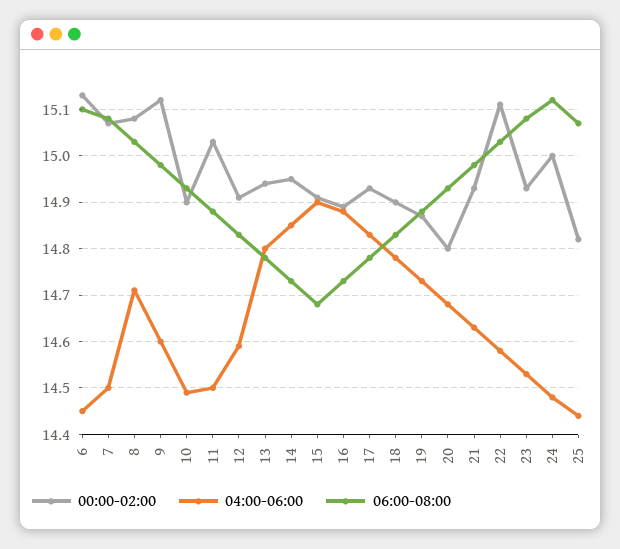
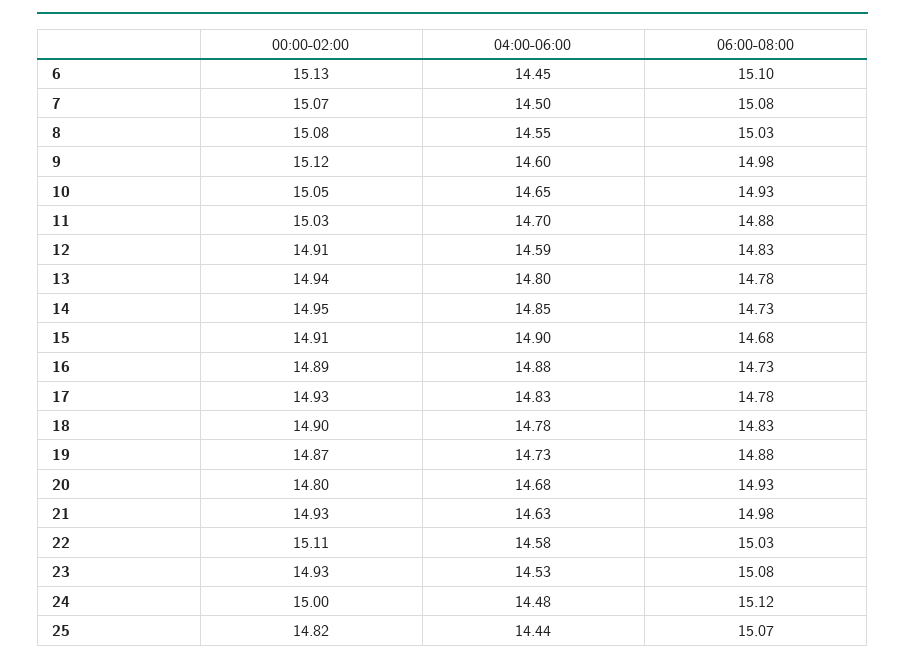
  {
    "00:00-02:00": {
      "6": 15.13,
      "7": 15.07,
      "8": 15.08,
      "9": 15.12,
-     "10": 14.9,
+     "10": 15.05,
      "11": 15.03,
      "12": 14.91,
      "13": 14.94,
      "14": 14.95,
      "15": 14.91,
      "16": 14.89,
      "17": 14.93,
      "18": 14.9,
      "19": 14.87,
      "20": 14.8,
      "21": 14.93,
      "22": 15.11,
      "23": 14.93,
      "24": 15,
      "25": 14.82
    },
    "04:00-06:00": {
      "6": 14.45,
      "7": 14.5,
-     "8": 14.7,
+     "8": 14.55,
      "9": 14.6,
-     "10": 14.5,
+     "10": 14.65,
-     "11": 14.5,
+     "11": 14.7,
      "12": 14.59,
      "13": 14.8,
      "14": 14.85,
      "15": 14.9,
      "16": 14.88,
      "17": 14.83,
      "18": 14.78,
      "19": 14.73,
      "20": 14.68,
      "21": 14.63,
      "22": 14.58,
      "23": 14.53,
      "24": 14.48,
      "25": 14.44
    },
    "06:00-08:00": {
      "6": 15.1,
      "7": 15.08,
      "8": 15.03,
      "9": 14.98,
      "10": 14.93,
      "11": 14.88,
      "12": 14.83,
      "13": 14.78,
      "14": 14.73,
      "15": 14.68,
      "16": 14.73,
      "17": 14.78,
      "18": 14.83,
      "19": 14.88,
      "20": 14.93,
      "21": 14.98,
      "22": 15.03,
      "23": 15.08,
      "24": 15.12,
      "25": 15.07
    }
  }

